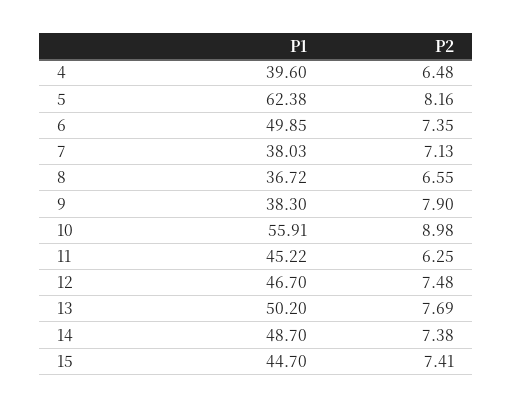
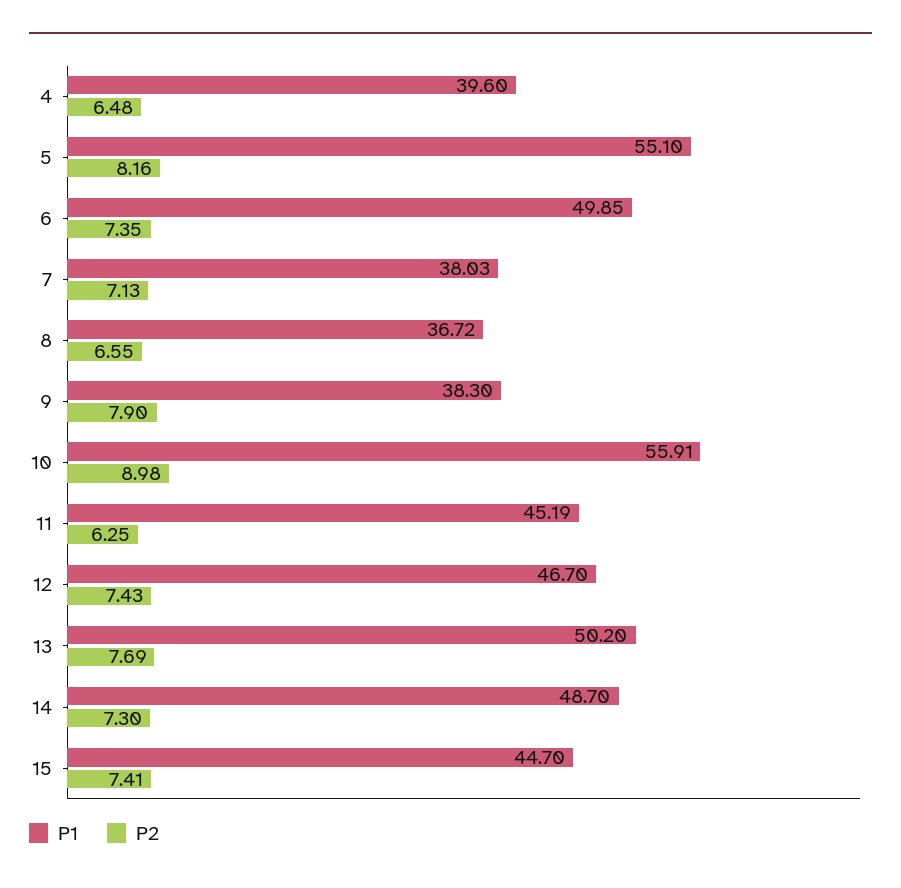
  {
    "P1": {
      "4": 39.6,
-     "5": 62.38,
+     "5": 55.1,
      "6": 49.85,
      "7": 38.03,
      "8": 36.72,
      "9": 38.3,
      "10": 55.91,
-     "11": 45.22,
+     "11": 45.19,
      "12": 46.7,
      "13": 50.2,
      "14": 48.7,
      "15": 44.7
    },
    "P2": {
      "4": 6.48,
      "5": 8.16,
      "6": 7.35,
      "7": 7.13,
      "8": 6.55,
      "9": 7.9,
      "10": 8.98,
      "11": 6.25,
-     "12": 7.48,
+     "12": 7.43,
      "13": 7.69,
-     "14": 7.38,
+     "14": 7.3,
      "15": 7.41
    }
  }

